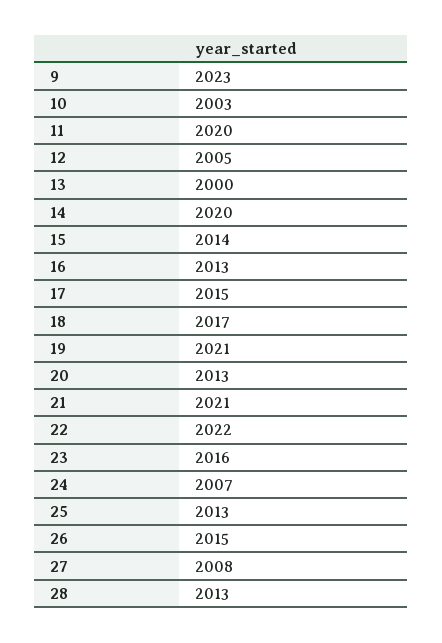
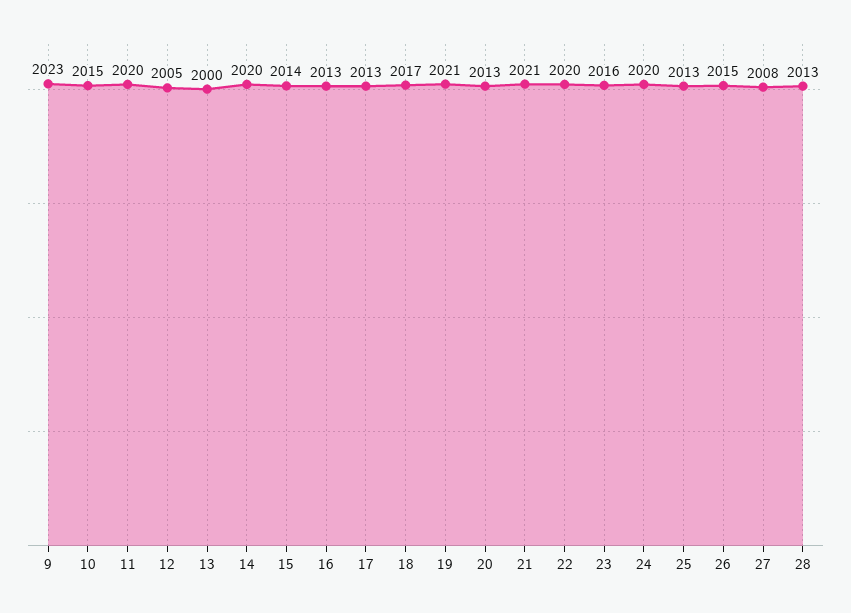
  {
    "9": 2023,
-   "10": 2003,
+   "10": 2015,
    "11": 2020,
    "12": 2005,
    "13": 2000,
    "14": 2020,
    "15": 2014,
    "16": 2013,
-   "17": 2015,
+   "17": 2013,
    "18": 2017,
    "19": 2021,
    "20": 2013,
    "21": 2021,
-   "22": 2022,
+   "22": 2020,
    "23": 2016,
-   "24": 2007,
+   "24": 2020,
    "25": 2013,
    "26": 2015,
    "27": 2008,
    "28": 2013
  }

